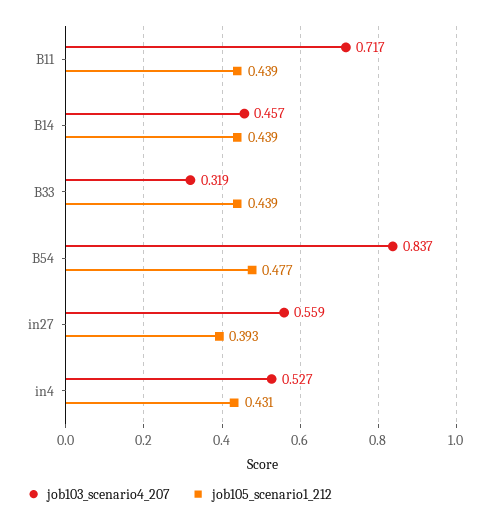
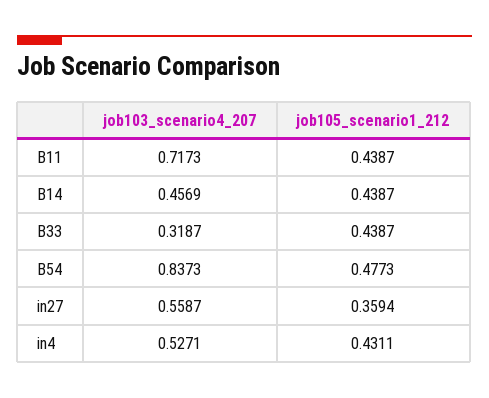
  {
    "job103_scenario4_207": {
      "B11": 0.7173,
      "B14": 0.4569,
      "B33": 0.3187,
      "B54": 0.8373,
      "in27": 0.5587,
      "in4": 0.5271
    },
    "job105_scenario1_212": {
      "B11": 0.4387,
      "B14": 0.4387,
      "B33": 0.4387,
      "B54": 0.4773,
-     "in27": 0.393,
+     "in27": 0.3594,
      "in4": 0.4311
    }
  }

